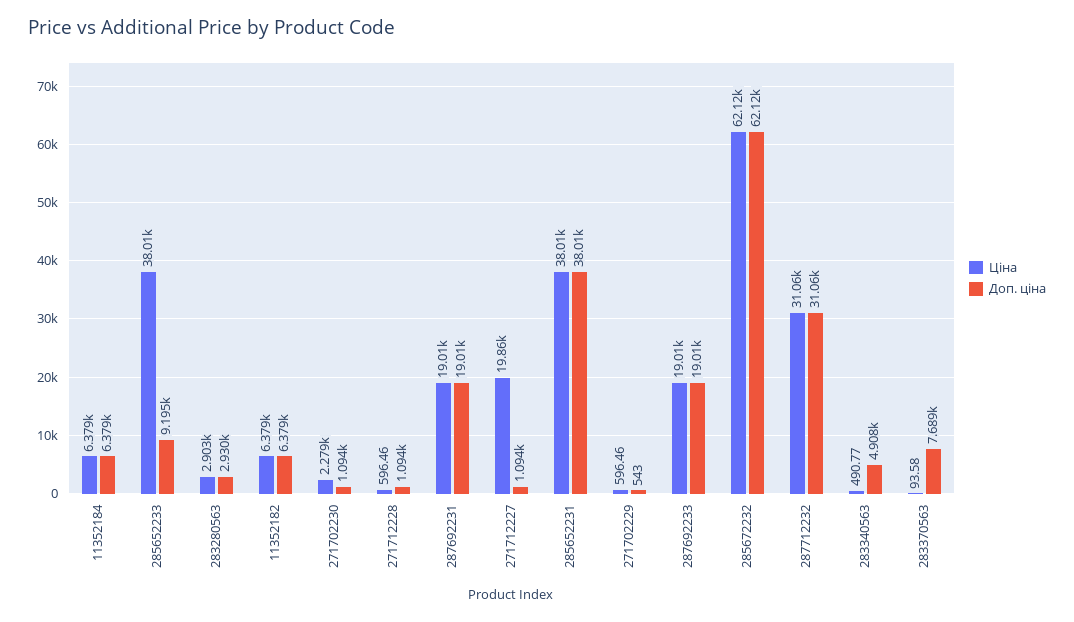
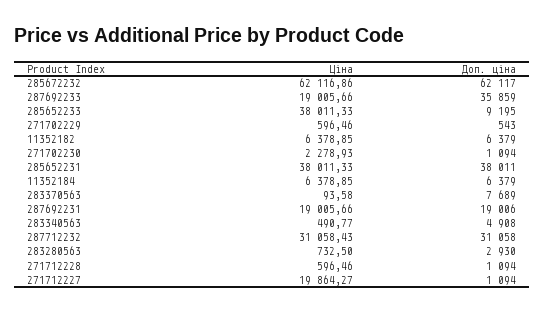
  {
    "Ціна": {
      "11352184": 6378.85,
      "285652233": 38011.33,
-     "283280563": 2903,
+     "283280563": 732.5,
      "11352182": 6378.85,
      "271702230": 2278.93,
      "271712228": 596.46,
      "287692231": 19005.66,
      "271712227": 19864.27,
      "285652231": 38011.33,
      "271702229": 596.46,
      "287692233": 19005.66,
      "285672232": 62116.86,
      "287712232": 31058.43,
      "283340563": 490.77,
      "283370563": 93.58
    },
    "Доп. ціна": {
      "11352184": 6379,
      "285652233": 9195,
      "283280563": 2930,
      "11352182": 6379,
      "271702230": 1094,
      "271712228": 1094,
      "287692231": 19006,
      "271712227": 1094,
      "285652231": 38011,
      "271702229": 543,
-     "287692233": 19010,
+     "287692233": 35859,
      "285672232": 62117,
      "287712232": 31058,
      "283340563": 4908,
      "283370563": 7689
    }
  }

